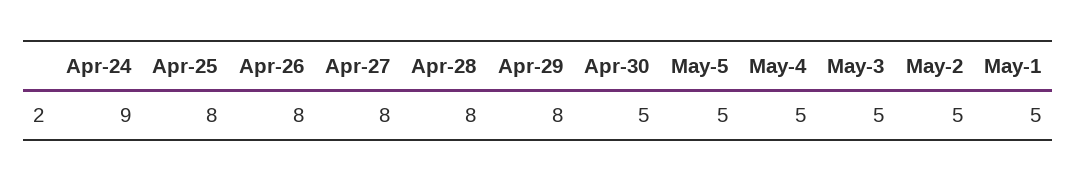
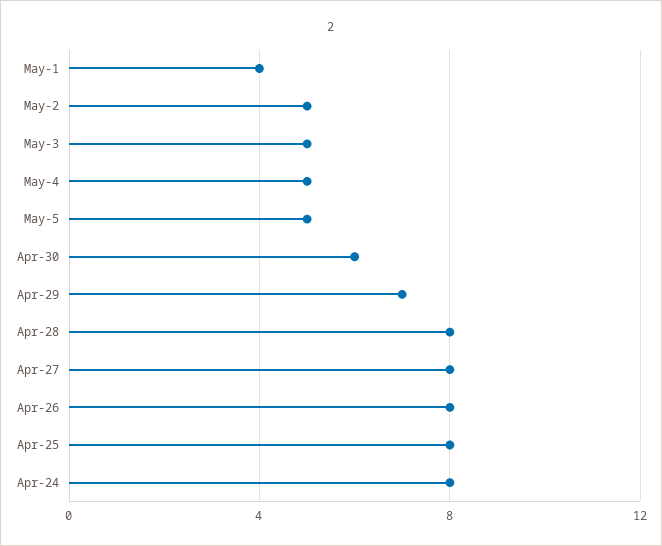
  {
-   "Apr-24": 9,
+   "Apr-24": 8,
    "Apr-25": 8,
    "Apr-26": 8,
    "Apr-27": 8,
    "Apr-28": 8,
-   "Apr-29": 8,
+   "Apr-29": 7,
-   "Apr-30": 5,
+   "Apr-30": 6,
    "May-5": 5,
    "May-4": 5,
    "May-3": 5,
    "May-2": 5,
-   "May-1": 5
+   "May-1": 4
  }

